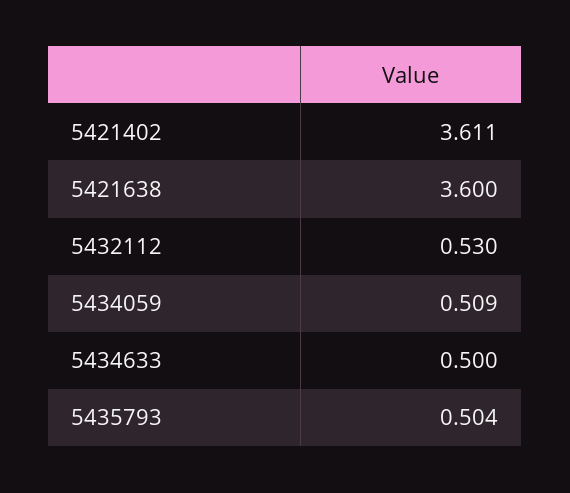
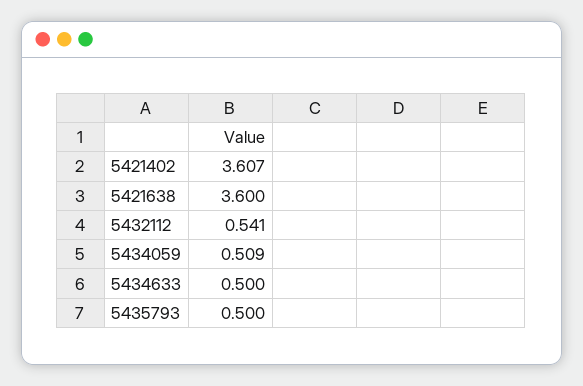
  {
-   "5421402": 3.611,
+   "5421402": 3.607,
    "5421638": 3.6,
-   "5432112": 0.53,
+   "5432112": 0.541,
    "5434059": 0.509,
    "5434633": 0.5,
-   "5435793": 0.504
+   "5435793": 0.5
  }

